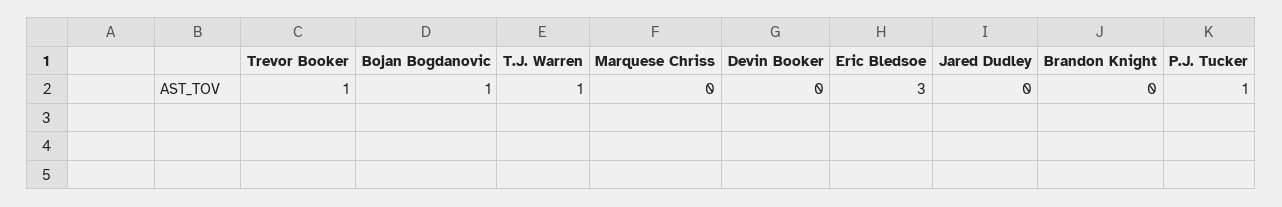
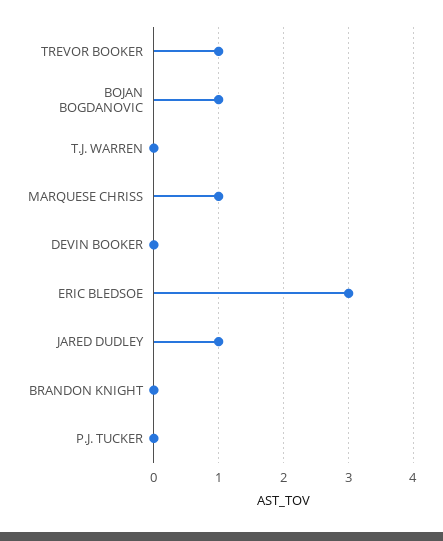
  {
    "Trevor Booker": 1,
    "Bojan Bogdanovic": 1,
-   "T.J. Warren": 1,
+   "T.J. Warren": 0,
-   "Marquese Chriss": 0,
+   "Marquese Chriss": 1,
    "Devin Booker": 0,
    "Eric Bledsoe": 3,
-   "Jared Dudley": 0,
+   "Jared Dudley": 1,
    "Brandon Knight": 0,
-   "P.J. Tucker": 1
+   "P.J. Tucker": 0
  }

